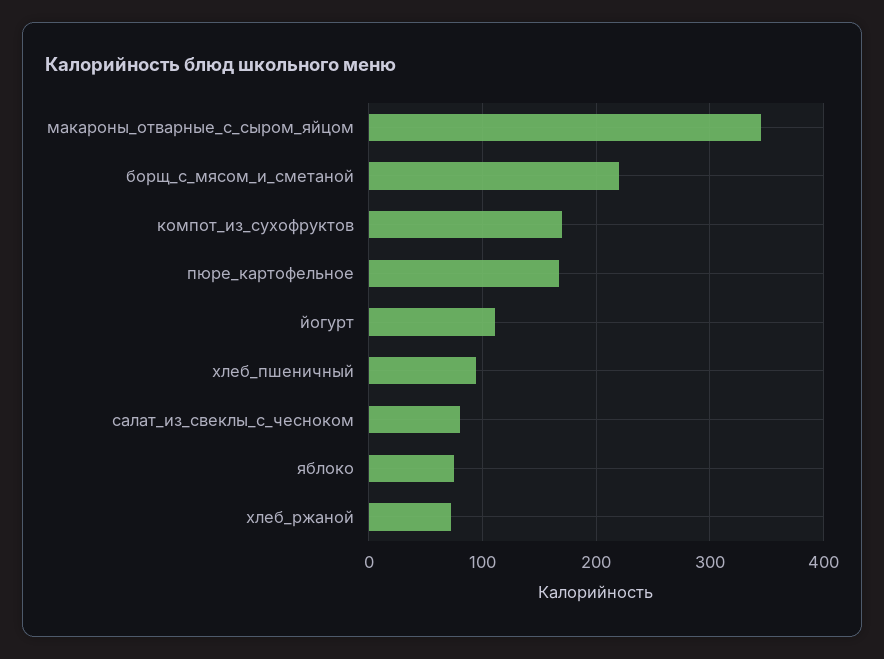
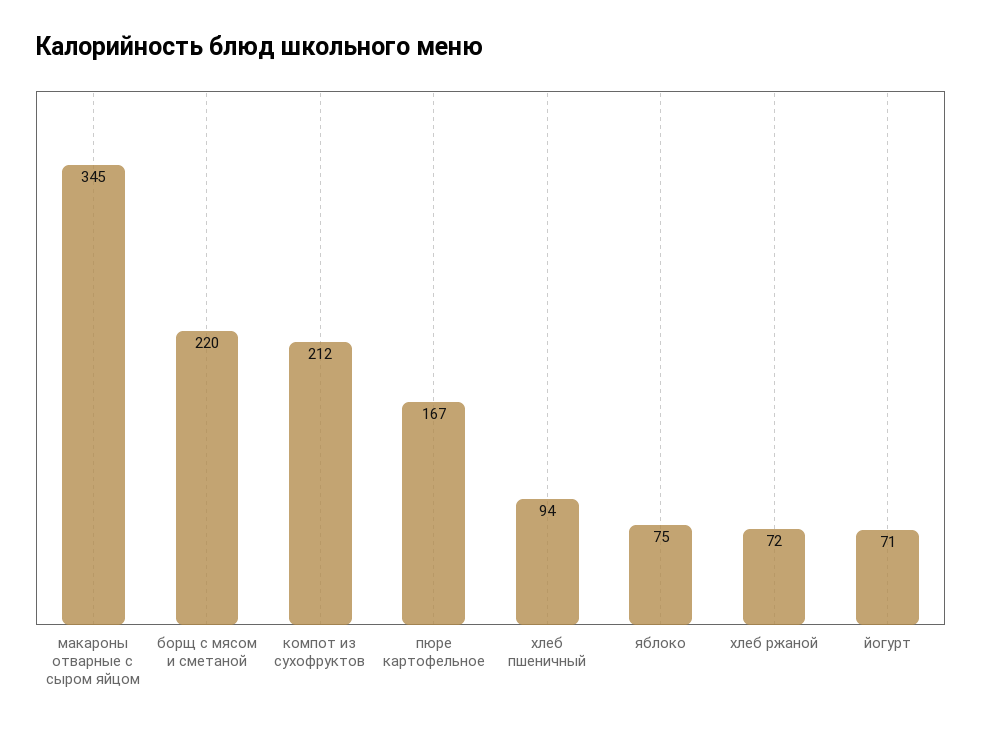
  {
    "макароны_отварные_с_сыром_яйцом": 345,
    "борщ_с_мясом_и_сметаной": 220,
-   "компот_из_сухофруктов": 170,
+   "компот_из_сухофруктов": 212,
    "пюре_картофельное": 167,
-   "йогурт": 110,
+   "йогурт": 71,
    "хлеб_пшеничный": 94,
-   "салат_из_свеклы_с_чесноком": 80,
    "яблоко": 75,
    "хлеб_ржаной": 72
  }

